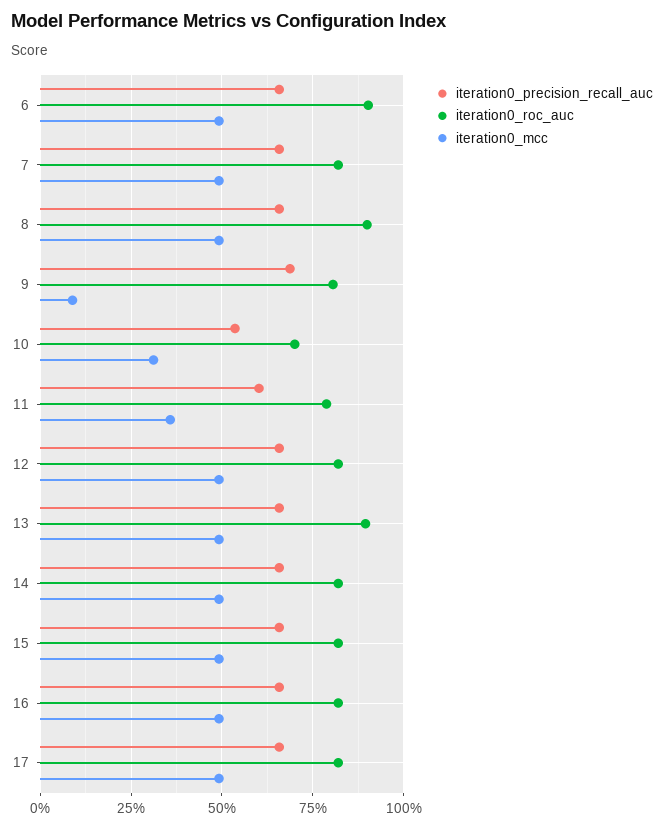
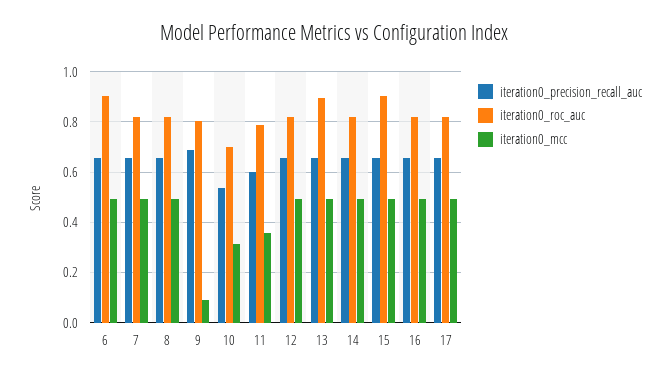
  {
    "iteration0_precision_recall_auc": {
      "6": 0.65,
      "7": 0.65,
      "8": 0.65,
      "9": 0.7,
      "10": 0.525,
      "11": 0.6,
      "12": 0.65,
      "13": 0.65,
      "14": 0.65,
      "15": 0.65,
      "16": 0.65,
      "17": 0.65
    },
    "iteration0_roc_auc": {
      "6": 0.9,
      "7": 0.825,
-     "8": 0.9,
+     "8": 0.825,
      "9": 0.8,
      "10": 0.7,
      "11": 0.8,
      "12": 0.825,
      "13": 0.9,
      "14": 0.825,
-     "15": 0.825,
+     "15": 0.9,
      "16": 0.825,
      "17": 0.825
    },
    "iteration0_mcc": {
      "6": 0.5,
      "7": 0.5,
      "8": 0.5,
      "9": 0.1,
      "10": 0.3,
      "11": 0.35,
      "12": 0.5,
      "13": 0.5,
      "14": 0.5,
      "15": 0.5,
      "16": 0.5,
      "17": 0.5
    }
  }

